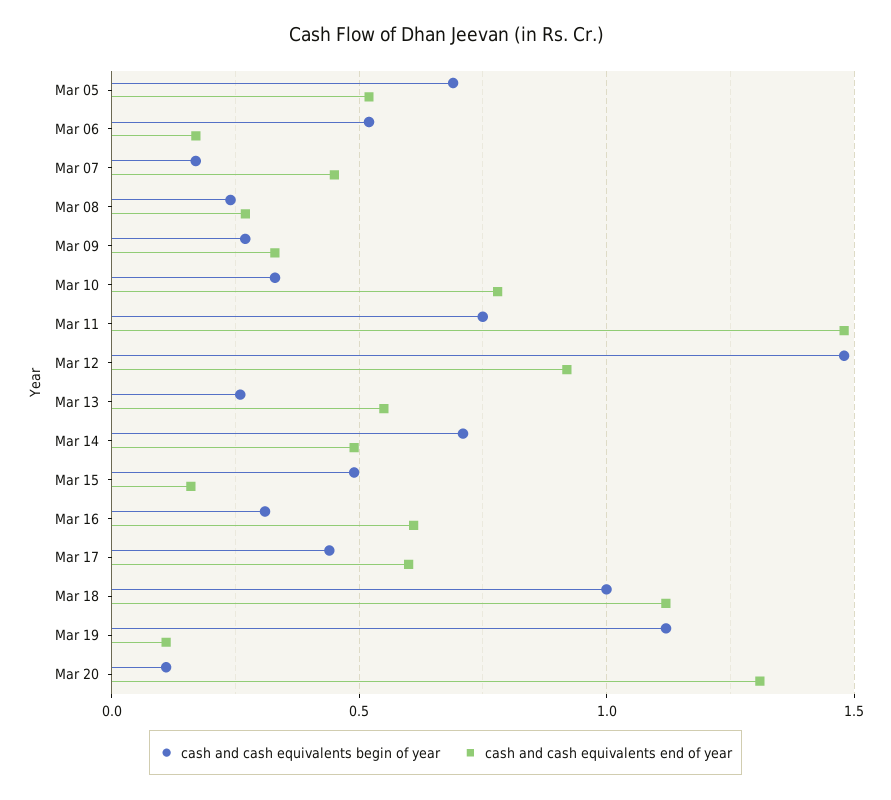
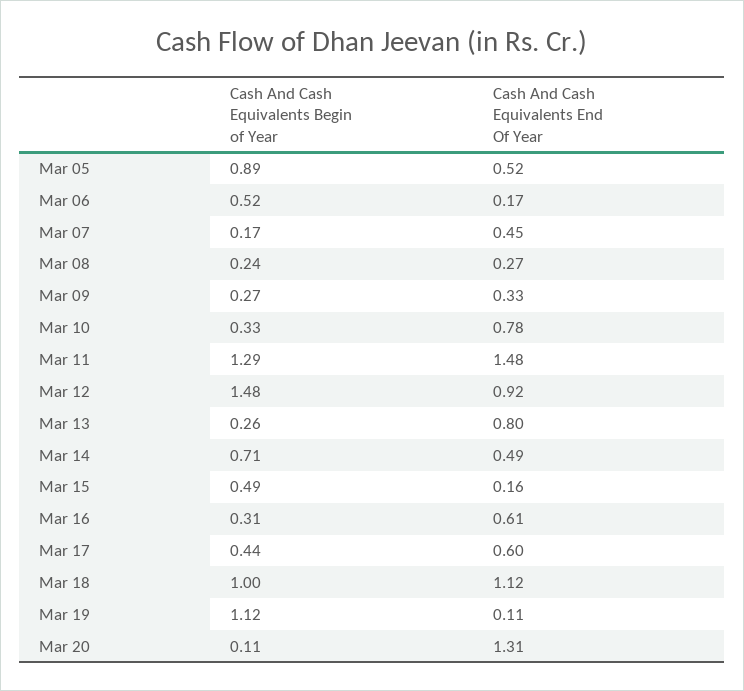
  {
    "cash and cash equivalents begin of year": {
-     "Mar 05": 0.7,
+     "Mar 05": 0.89,
      "Mar 06": 0.52,
      "Mar 07": 0.17,
      "Mar 08": 0.24,
      "Mar 09": 0.27,
      "Mar 10": 0.33,
-     "Mar 11": 0.75,
+     "Mar 11": 1.29,
      "Mar 12": 1.48,
      "Mar 13": 0.26,
      "Mar 14": 0.71,
      "Mar 15": 0.49,
      "Mar 16": 0.31,
      "Mar 17": 0.44,
      "Mar 18": 1,
      "Mar 19": 1.12,
      "Mar 20": 0.11
    },
    "cash and cash equivalents end of year": {
      "Mar 05": 0.52,
      "Mar 06": 0.17,
      "Mar 07": 0.45,
      "Mar 08": 0.27,
      "Mar 09": 0.33,
      "Mar 10": 0.78,
      "Mar 11": 1.48,
      "Mar 12": 0.92,
-     "Mar 13": 0.55,
+     "Mar 13": 0.8,
      "Mar 14": 0.49,
      "Mar 15": 0.16,
      "Mar 16": 0.61,
      "Mar 17": 0.6,
      "Mar 18": 1.12,
      "Mar 19": 0.11,
      "Mar 20": 1.31
    }
  }

